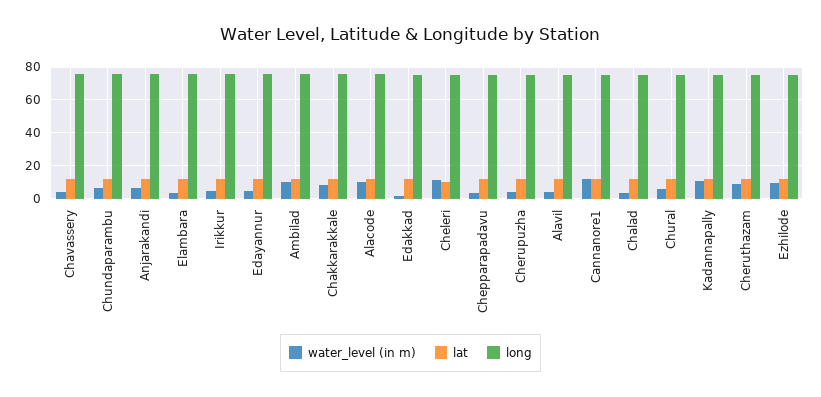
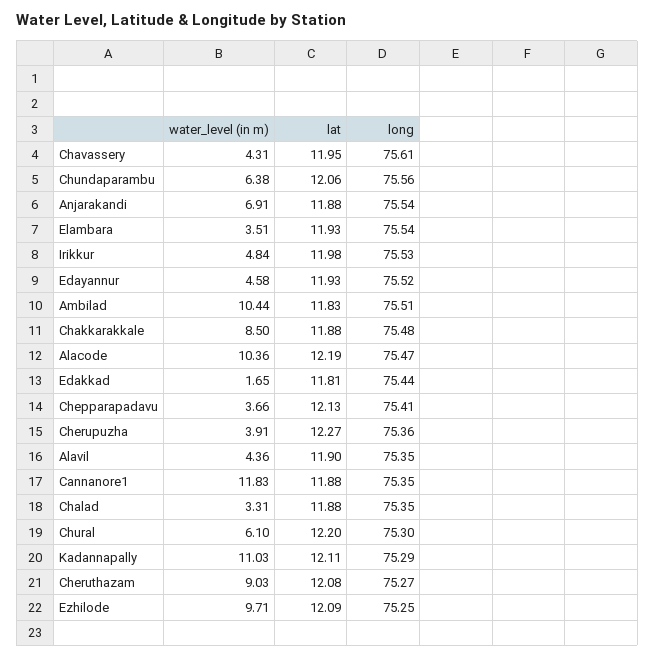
  {
    "water_level (in m)": {
      "Chavassery": 4.31,
      "Chundaparambu": 6.38,
      "Anjarakandi": 6.91,
      "Elambara": 3.51,
      "Irikkur": 4.84,
      "Edayannur": 4.58,
      "Ambilad": 10.44,
      "Chakkarakkale": 8.5,
      "Alacode": 10.36,
      "Edakkad": 1.65,
-     "Cheleri": 10,
      "Chepparapadavu": 3.66,
      "Cherupuzha": 3.91,
      "Alavil": 4.36,
      "Cannanore1": 11.83,
      "Chalad": 3.31,
      "Chural": 6.1,
      "Kadannapally": 11.03,
      "Cheruthazam": 9.03,
      "Ezhilode": 9.71
    },
    "lat": {
      "Chavassery": 11.95,
      "Chundaparambu": 12.06,
      "Anjarakandi": 11.88,
      "Elambara": 11.93,
      "Irikkur": 11.98,
      "Edayannur": 11.93,
      "Ambilad": 11.83,
      "Chakkarakkale": 11.88,
      "Alacode": 12.19,
      "Edakkad": 11.81,
-     "Cheleri": 10,
      "Chepparapadavu": 12.13,
      "Cherupuzha": 12.27,
      "Alavil": 11.9,
      "Cannanore1": 11.88,
      "Chalad": 11.88,
      "Chural": 12.2,
      "Kadannapally": 12.11,
      "Cheruthazam": 12.08,
      "Ezhilode": 12.09
    },
    "long": {
      "Chavassery": 75.61,
      "Chundaparambu": 75.56,
      "Anjarakandi": 75.54,
      "Elambara": 75.54,
      "Irikkur": 75.53,
      "Edayannur": 75.52,
      "Ambilad": 75.51,
      "Chakkarakkale": 75.48,
      "Alacode": 75.47,
      "Edakkad": 75.44,
-     "Cheleri": 75,
      "Chepparapadavu": 75.41,
      "Cherupuzha": 75.36,
      "Alavil": 75.35,
      "Cannanore1": 75.35,
      "Chalad": 75.35,
      "Chural": 75.3,
      "Kadannapally": 75.29,
      "Cheruthazam": 75.27,
      "Ezhilode": 75.25
    }
  }

